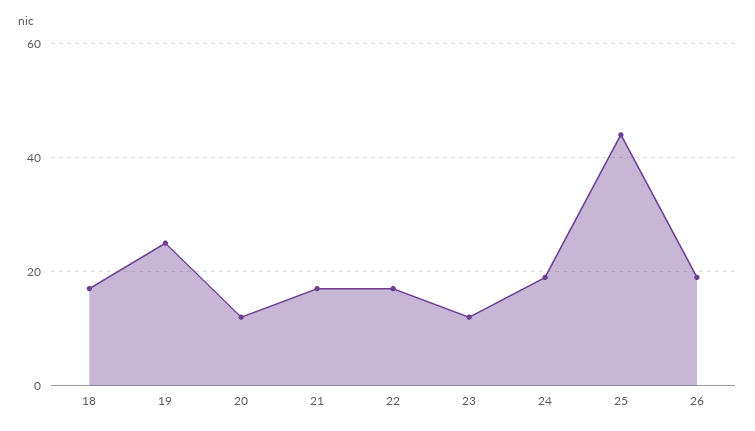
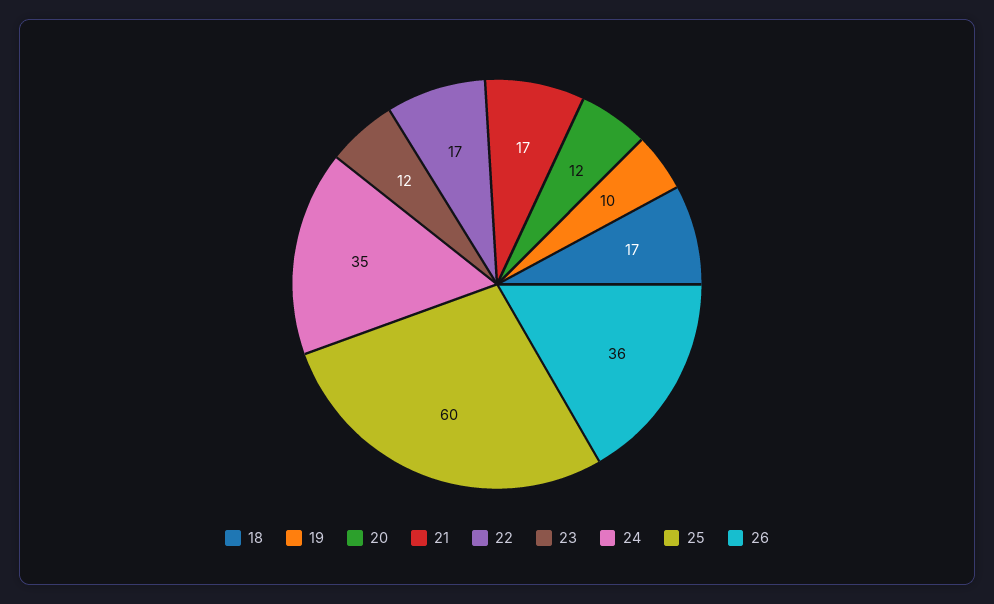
  {
    "18": 17,
-   "19": 25,
+   "19": 10,
    "20": 12,
    "21": 17,
    "22": 17,
    "23": 12,
-   "24": 20,
+   "24": 35,
-   "25": 45,
+   "25": 60,
-   "26": 20
+   "26": 36
  }

